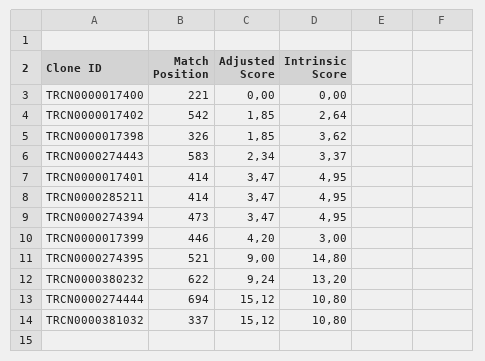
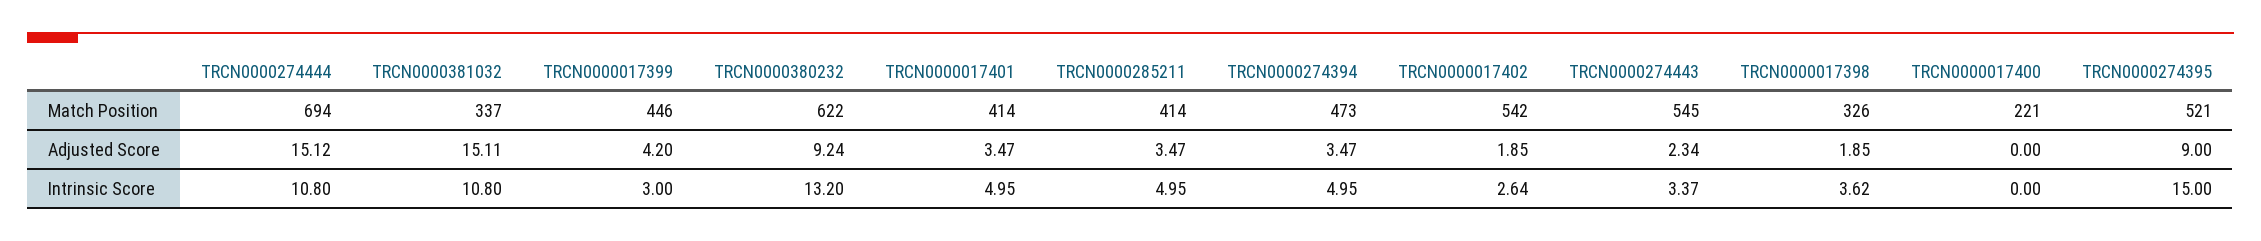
  {
    "Match Position": {
      "TRCN0000017400": 221,
      "TRCN0000017402": 542,
      "TRCN0000017398": 326,
-     "TRCN0000274443": 583,
+     "TRCN0000274443": 545,
      "TRCN0000017401": 414,
      "TRCN0000285211": 414,
      "TRCN0000274394": 473,
      "TRCN0000017399": 446,
      "TRCN0000274395": 521,
      "TRCN0000380232": 622,
      "TRCN0000274444": 694,
      "TRCN0000381032": 337
    },
    "Adjusted Score": {
      "TRCN0000017400": 0,
      "TRCN0000017402": 1.85,
      "TRCN0000017398": 1.85,
      "TRCN0000274443": 2.34,
      "TRCN0000017401": 3.47,
      "TRCN0000285211": 3.47,
      "TRCN0000274394": 3.47,
      "TRCN0000017399": 4.2,
      "TRCN0000274395": 9,
      "TRCN0000380232": 9.24,
      "TRCN0000274444": 15.12,
-     "TRCN0000381032": 15.12
+     "TRCN0000381032": 15.11
    },
    "Intrinsic Score": {
      "TRCN0000017400": 0,
      "TRCN0000017402": 2.64,
      "TRCN0000017398": 3.62,
      "TRCN0000274443": 3.37,
      "TRCN0000017401": 4.95,
      "TRCN0000285211": 4.95,
      "TRCN0000274394": 4.95,
      "TRCN0000017399": 3,
-     "TRCN0000274395": 14.8,
+     "TRCN0000274395": 15,
      "TRCN0000380232": 13.2,
      "TRCN0000274444": 10.8,
      "TRCN0000381032": 10.8
    }
  }

